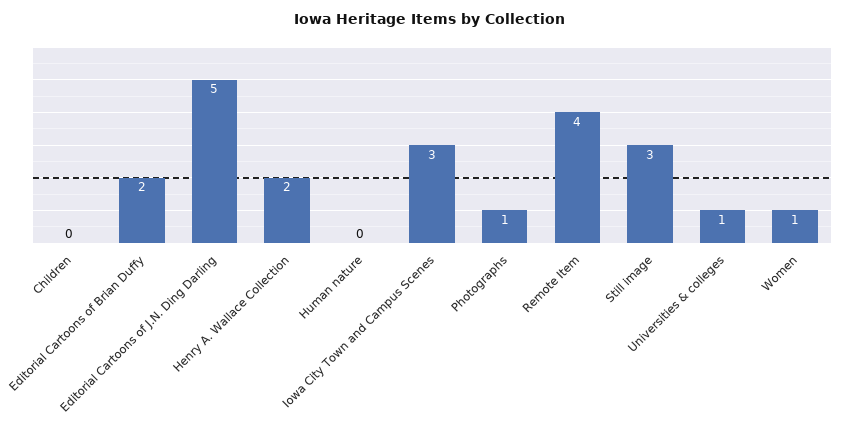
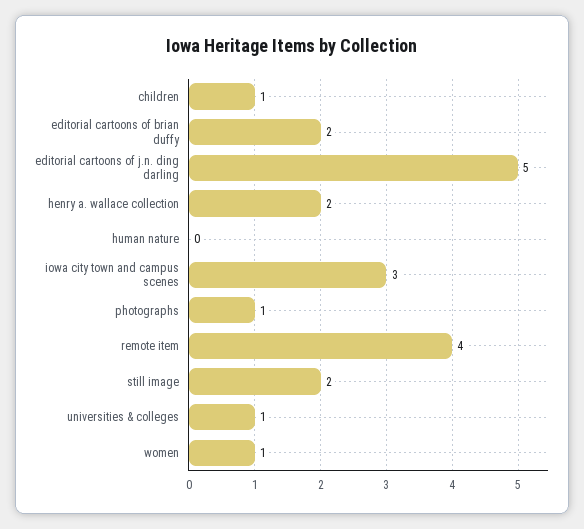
  {
-   "Children": 0,
+   "Children": 1,
    "Editorial Cartoons of Brian Duffy": 2,
    "Editorial Cartoons of J.N. Ding Darling": 5,
    "Henry A. Wallace Collection": 2,
    "Human nature": 0,
    "Iowa City Town and Campus Scenes": 3,
    "Photographs": 1,
    "Remote Item": 4,
-   "Still image": 3,
+   "Still image": 2,
    "Universities & colleges": 1,
    "Women": 1
  }

